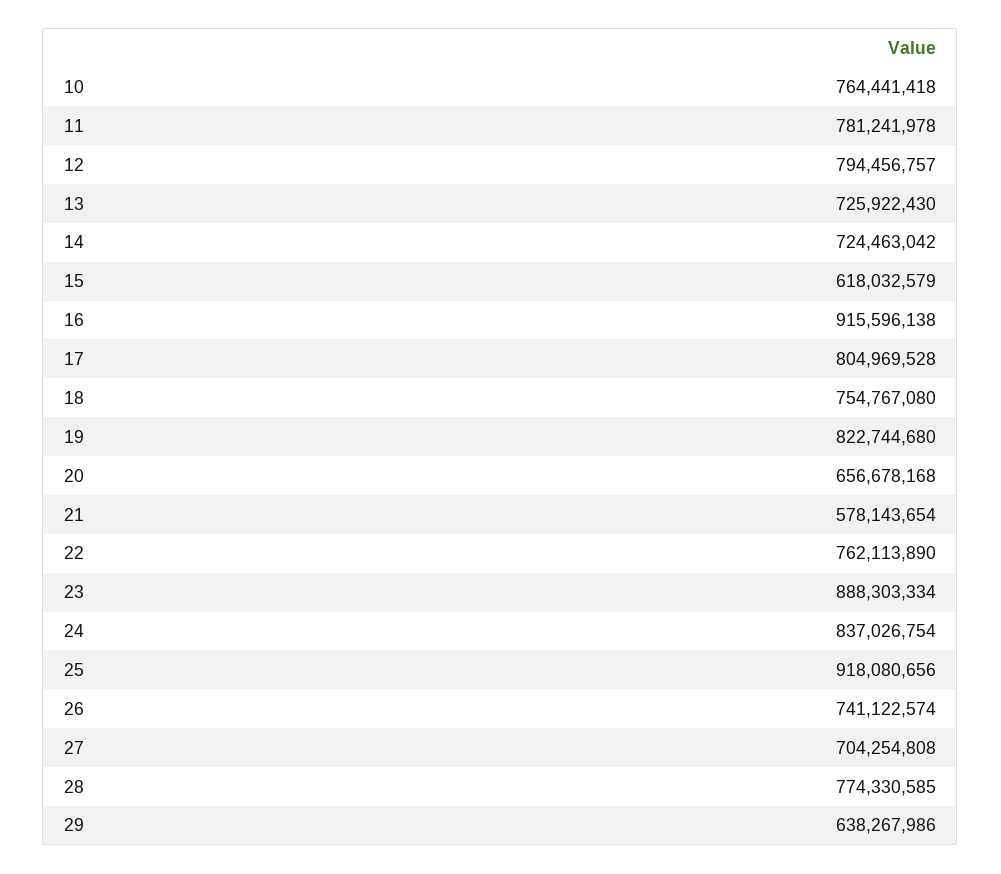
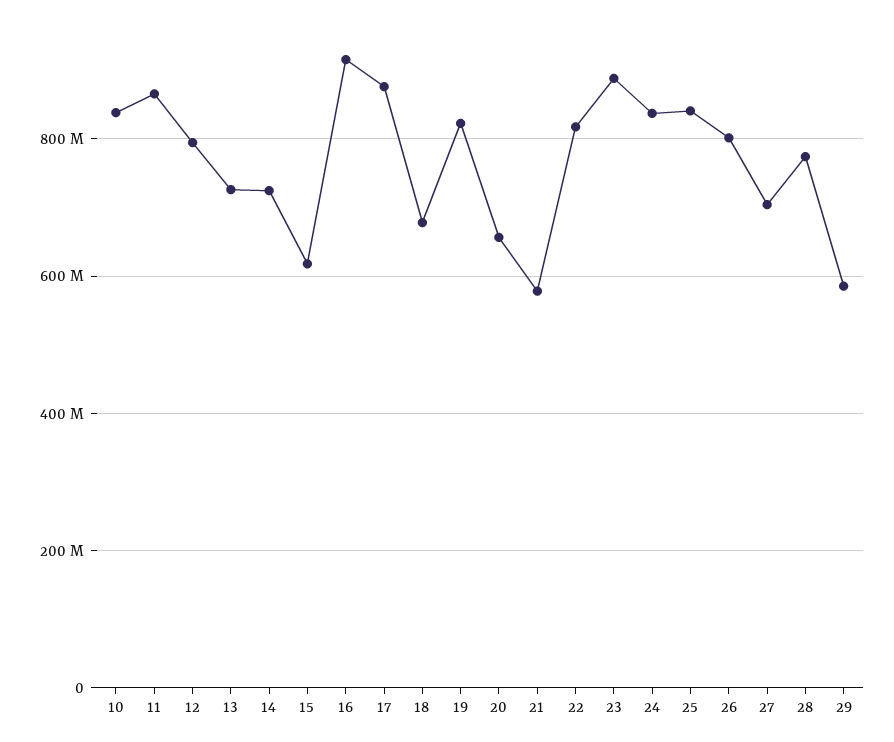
  {
-   "10": 764441418,
+   "10": 840000000,
-   "11": 781241978,
+   "11": 860000000,
    "12": 794456757,
    "13": 725922430,
    "14": 724463042,
    "15": 618032579,
    "16": 915596138,
-   "17": 804969528,
+   "17": 880000000,
-   "18": 754767080,
+   "18": 680000000,
    "19": 822744680,
    "20": 656678168,
    "21": 578143654,
-   "22": 762113890,
+   "22": 820000000,
    "23": 888303334,
    "24": 837026754,
-   "25": 918080656,
+   "25": 840000000,
-   "26": 741122574,
+   "26": 800000000,
    "27": 704254808,
    "28": 774330585,
-   "29": 638267986
+   "29": 580000000
  }

